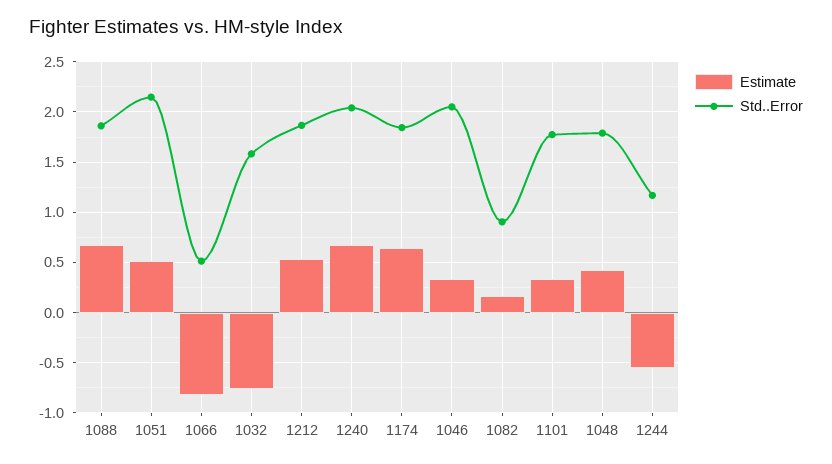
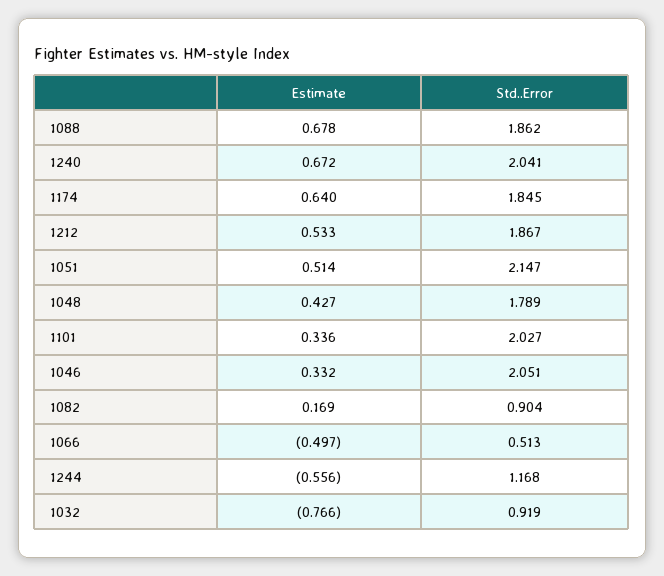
  {
    "Estimate": {
      "1088": 0.678,
      "1051": 0.514,
-     "1066": -0.8,
+     "1066": -0.497,
      "1032": -0.766,
      "1212": 0.533,
      "1240": 0.672,
      "1174": 0.64,
      "1046": 0.332,
      "1082": 0.169,
      "1101": 0.336,
      "1048": 0.427,
      "1244": -0.556
    },
    "Std..Error": {
      "1088": 1.862,
      "1051": 2.147,
      "1066": 0.513,
-     "1032": 1.6,
+     "1032": 0.919,
      "1212": 1.867,
      "1240": 2.041,
      "1174": 1.845,
      "1046": 2.051,
      "1082": 0.904,
-     "1101": 1.8,
+     "1101": 2.027,
      "1048": 1.789,
      "1244": 1.168
    }
  }

